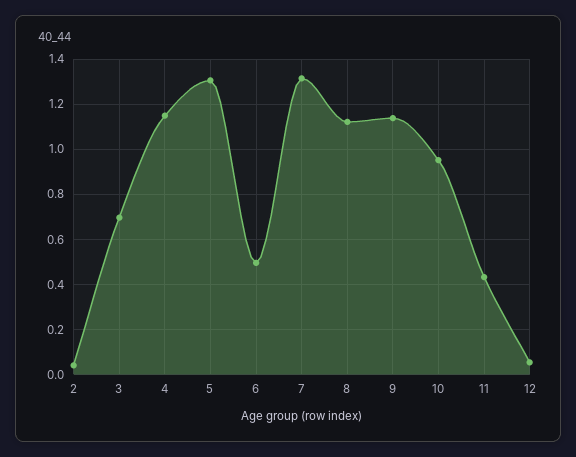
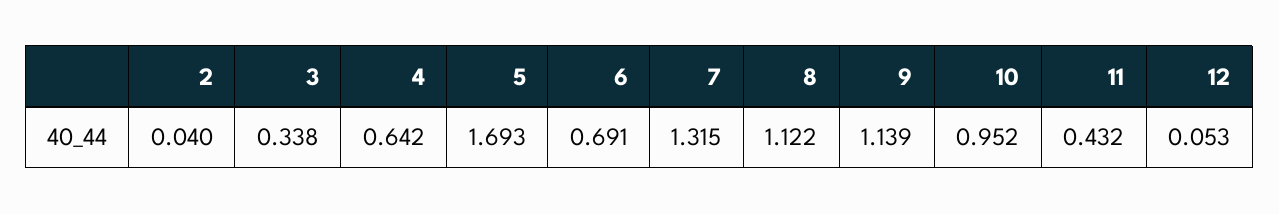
  {
    "2": 0.04,
-   "3": 0.7,
+   "3": 0.338,
-   "4": 1.15,
+   "4": 0.642,
-   "5": 1.3,
+   "5": 1.693,
-   "6": 0.5,
+   "6": 0.691,
    "7": 1.315,
    "8": 1.122,
    "9": 1.139,
    "10": 0.952,
    "11": 0.432,
    "12": 0.053
  }

